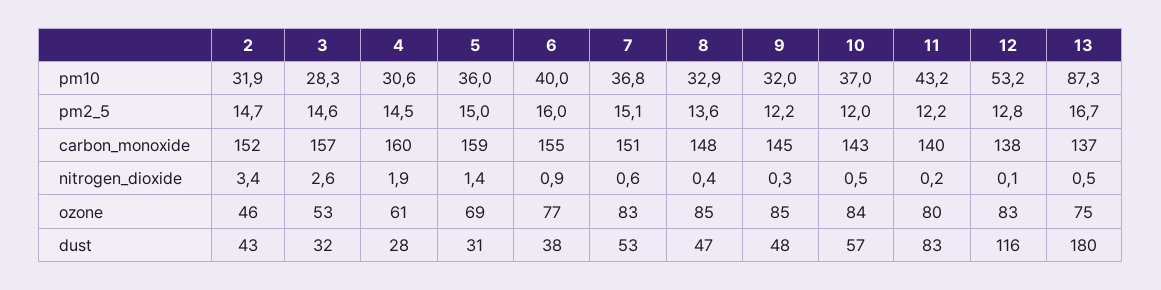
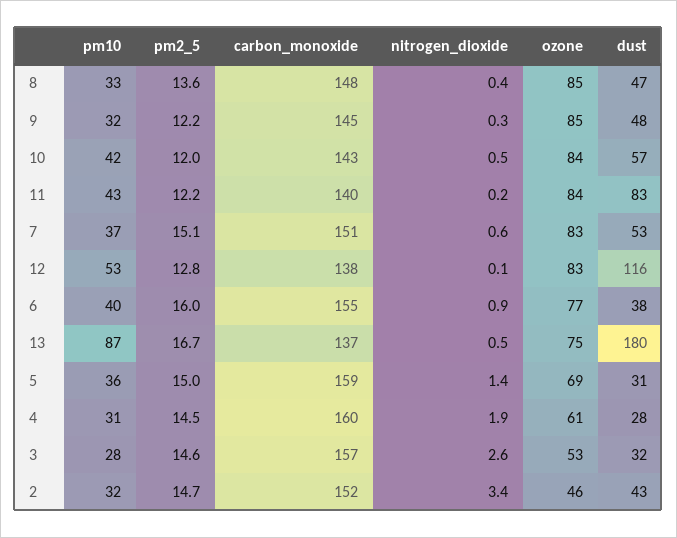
  {
    "2": {
      "pm10": 31.9,
      "pm2_5": 14.7,
      "carbon_monoxide": 152,
      "nitrogen_dioxide": 3.4,
      "ozone": 46,
      "dust": 43
    },
    "3": {
      "pm10": 28.3,
      "pm2_5": 14.6,
      "carbon_monoxide": 157,
      "nitrogen_dioxide": 2.6,
      "ozone": 53,
      "dust": 32
    },
    "4": {
      "pm10": 30.6,
      "pm2_5": 14.5,
      "carbon_monoxide": 160,
      "nitrogen_dioxide": 1.9,
      "ozone": 61,
      "dust": 28
    },
    "5": {
      "pm10": 36,
      "pm2_5": 15,
      "carbon_monoxide": 159,
      "nitrogen_dioxide": 1.4,
      "ozone": 69,
      "dust": 31
    },
    "6": {
      "pm10": 40,
      "pm2_5": 16,
      "carbon_monoxide": 155,
      "nitrogen_dioxide": 0.9,
      "ozone": 77,
      "dust": 38
    },
    "7": {
      "pm10": 36.8,
      "pm2_5": 15.1,
      "carbon_monoxide": 151,
      "nitrogen_dioxide": 0.6,
      "ozone": 83,
      "dust": 53
    },
    "8": {
      "pm10": 32.9,
      "pm2_5": 13.6,
      "carbon_monoxide": 148,
      "nitrogen_dioxide": 0.4,
      "ozone": 85,
      "dust": 47
    },
    "9": {
      "pm10": 32,
      "pm2_5": 12.2,
      "carbon_monoxide": 145,
      "nitrogen_dioxide": 0.3,
      "ozone": 85,
      "dust": 48
    },
    "10": {
-     "pm10": 37,
+     "pm10": 42,
      "pm2_5": 12,
      "carbon_monoxide": 143,
      "nitrogen_dioxide": 0.5,
      "ozone": 84,
      "dust": 57
    },
    "11": {
      "pm10": 43.2,
      "pm2_5": 12.2,
      "carbon_monoxide": 140,
      "nitrogen_dioxide": 0.2,
-     "ozone": 80,
+     "ozone": 84,
      "dust": 83
    },
    "12": {
      "pm10": 53.2,
      "pm2_5": 12.8,
      "carbon_monoxide": 138,
      "nitrogen_dioxide": 0.1,
      "ozone": 83,
      "dust": 116
    },
    "13": {
      "pm10": 87.3,
      "pm2_5": 16.7,
      "carbon_monoxide": 137,
      "nitrogen_dioxide": 0.5,
      "ozone": 75,
      "dust": 180
    }
  }

